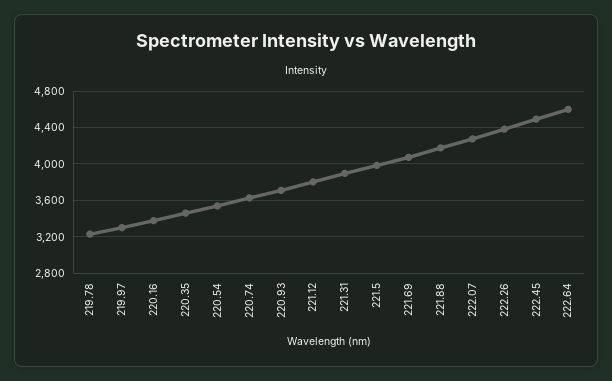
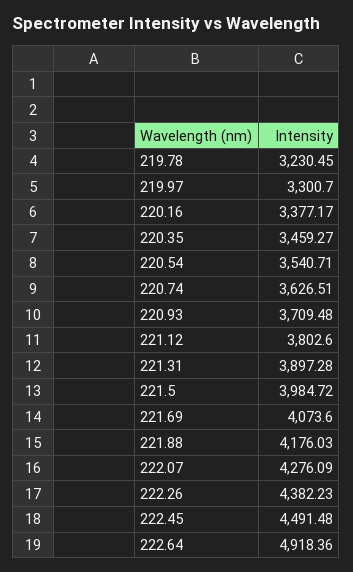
  {
    "219.78": 3230.45,
    "219.97": 3300.7,
    "220.16": 3377.17,
    "220.35": 3459.27,
    "220.54": 3540.71,
    "220.74": 3626.51,
    "220.93": 3709.48,
    "221.12": 3802.6,
    "221.31": 3897.28,
    "221.5": 3984.72,
    "221.69": 4073.6,
    "221.88": 4176.03,
    "222.07": 4276.09,
    "222.26": 4382.23,
    "222.45": 4491.48,
-   "222.64": 4600
+   "222.64": 4918.36
  }

